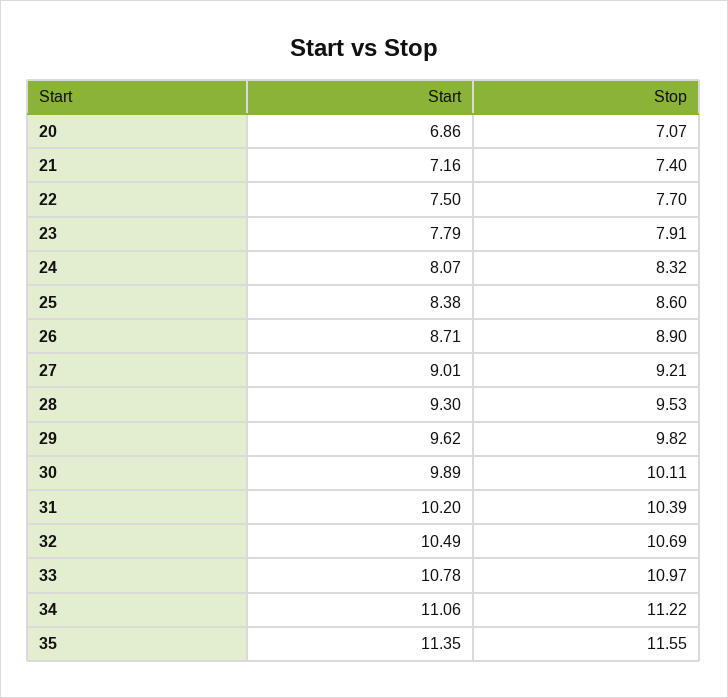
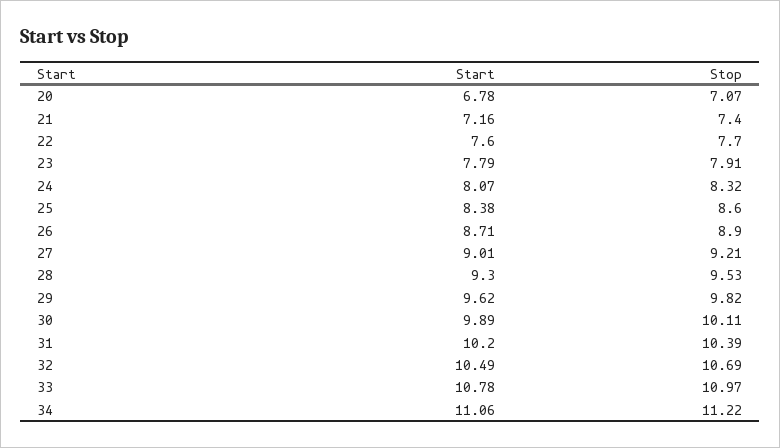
  {
    "Start": {
-     "20": 6.86,
+     "20": 6.78,
      "21": 7.16,
-     "22": 7.5,
+     "22": 7.6,
      "23": 7.79,
      "24": 8.07,
      "25": 8.38,
      "26": 8.71,
      "27": 9.01,
      "28": 9.3,
      "29": 9.62,
      "30": 9.89,
      "31": 10.2,
      "32": 10.49,
      "33": 10.78,
-     "34": 11.06,
+     "34": 11.06
-     "35": 11.35
    },
    "Stop": {
      "20": 7.07,
      "21": 7.4,
      "22": 7.7,
      "23": 7.91,
      "24": 8.32,
      "25": 8.6,
      "26": 8.9,
      "27": 9.21,
      "28": 9.53,
      "29": 9.82,
      "30": 10.11,
      "31": 10.39,
      "32": 10.69,
      "33": 10.97,
-     "34": 11.22,
+     "34": 11.22
-     "35": 11.55
    }
  }

